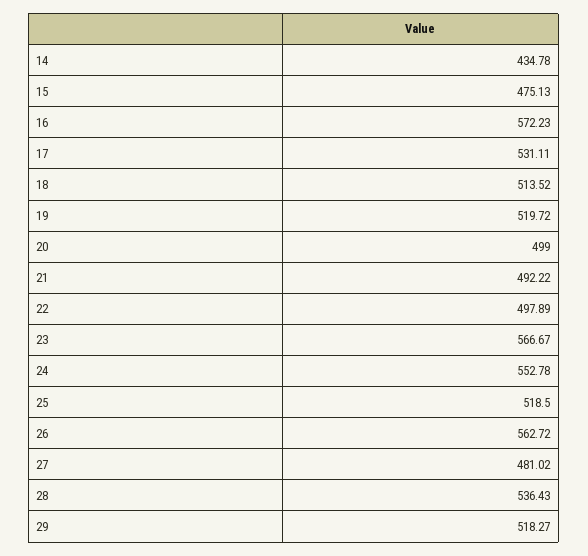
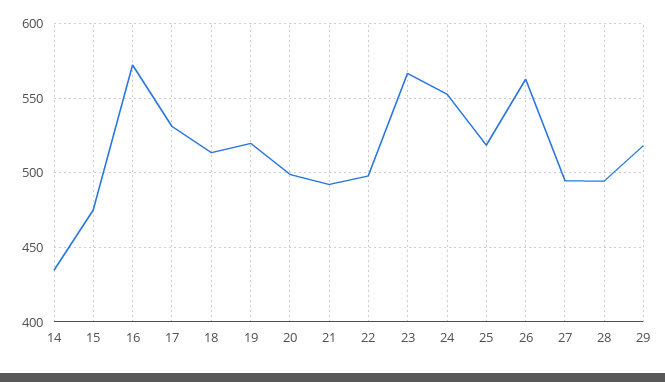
  {
    "14": 434.78,
    "15": 475.13,
    "16": 572.23,
    "17": 531.11,
    "18": 513.52,
    "19": 519.72,
    "20": 499,
    "21": 492.22,
    "22": 497.89,
    "23": 566.67,
    "24": 552.78,
    "25": 518.5,
    "26": 562.72,
-   "27": 481.02,
+   "27": 495,
-   "28": 536.43,
+   "28": 495,
    "29": 518.27
  }

